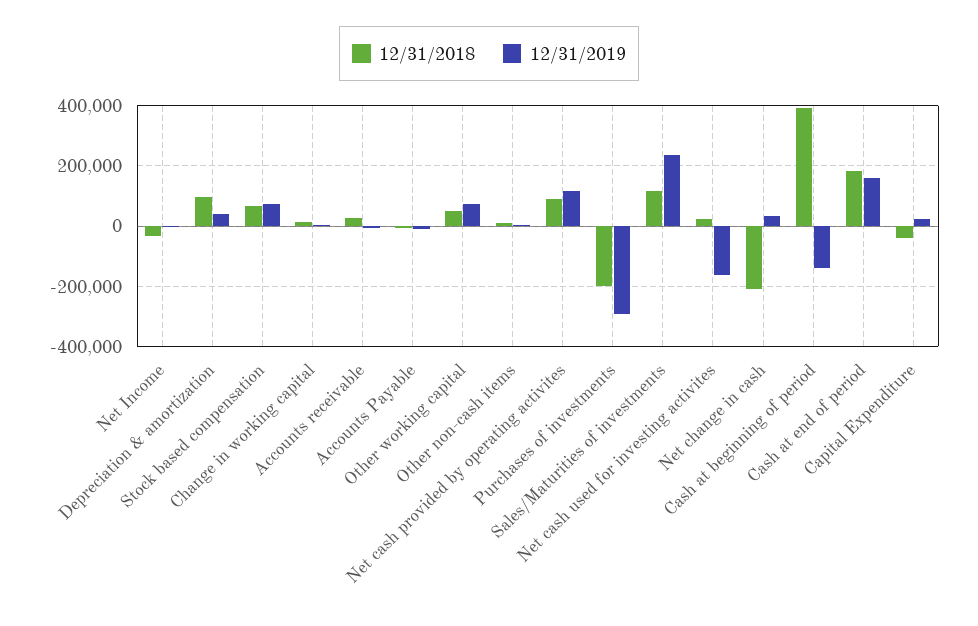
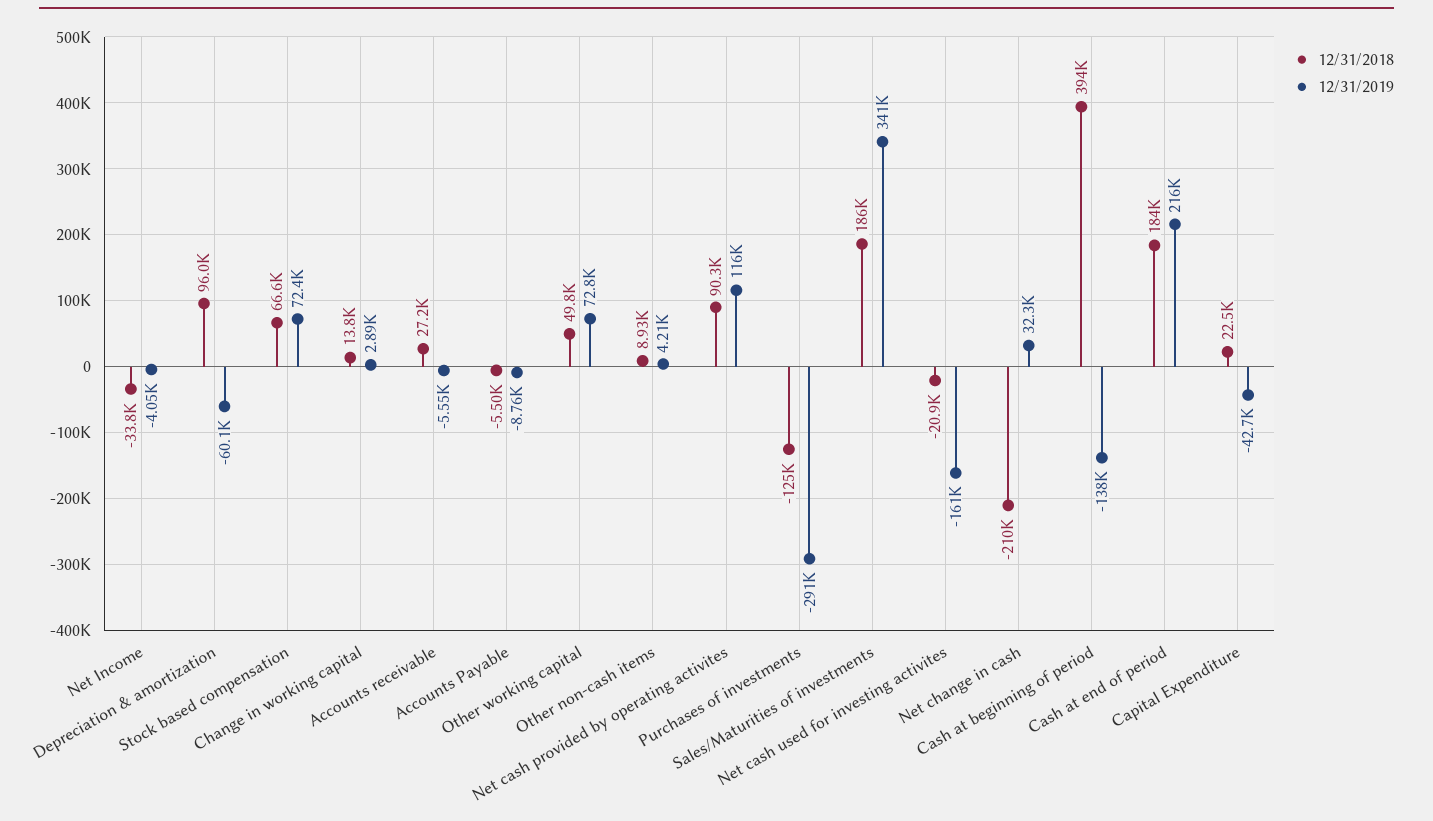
  {
    "12/31/2018": {
      "Net Income": -33800,
      "Depreciation & amortization": 96000,
      "Stock based compensation": 66600,
      "Change in working capital": 13800,
      "Accounts receivable": 27200,
      "Accounts Payable": -5500,
      "Other working capital": 49800,
      "Other non-cash items": 8930,
      "Net cash provided by operating activites": 90300,
-     "Purchases of investments": -200000,
+     "Purchases of investments": -125000,
-     "Sales/Maturities of investments": 120000,
+     "Sales/Maturities of investments": 186000,
-     "Net cash used for investing activites": 20000,
+     "Net cash used for investing activites": -20900,
      "Net change in cash": -210000,
      "Cash at beginning of period": 394000,
      "Cash at end of period": 184000,
-     "Capital Expenditure": -40000
+     "Capital Expenditure": 22500
    },
    "12/31/2019": {
      "Net Income": -4050,
-     "Depreciation & amortization": 40000,
+     "Depreciation & amortization": -60100,
      "Stock based compensation": 72400,
      "Change in working capital": 2890,
      "Accounts receivable": -5550,
      "Accounts Payable": -8760,
      "Other working capital": 72800,
      "Other non-cash items": 4210,
      "Net cash provided by operating activites": 116000,
      "Purchases of investments": -291000,
-     "Sales/Maturities of investments": 240000,
+     "Sales/Maturities of investments": 341000,
      "Net cash used for investing activites": -161000,
      "Net change in cash": 32300,
      "Cash at beginning of period": -138000,
-     "Cash at end of period": 160000,
+     "Cash at end of period": 216000,
-     "Capital Expenditure": 20000
+     "Capital Expenditure": -42700
    }
  }

